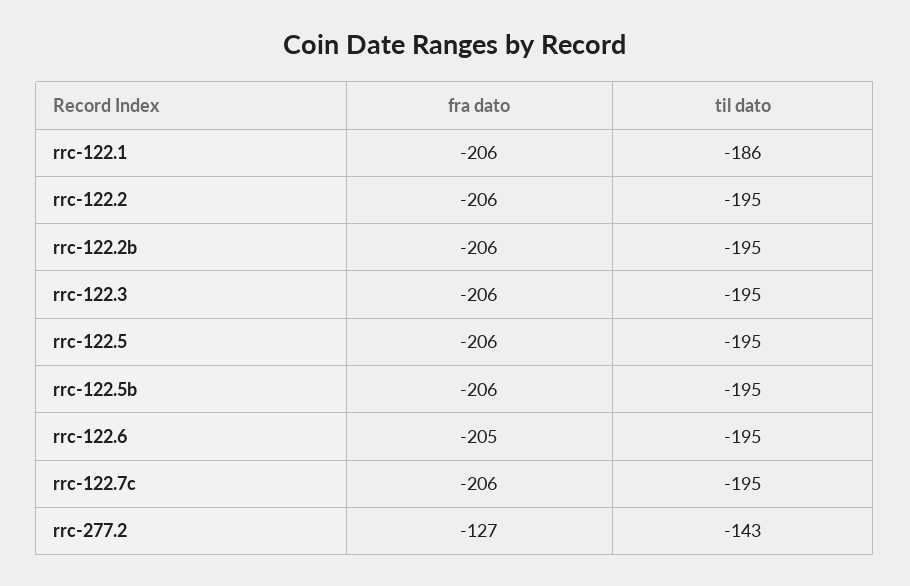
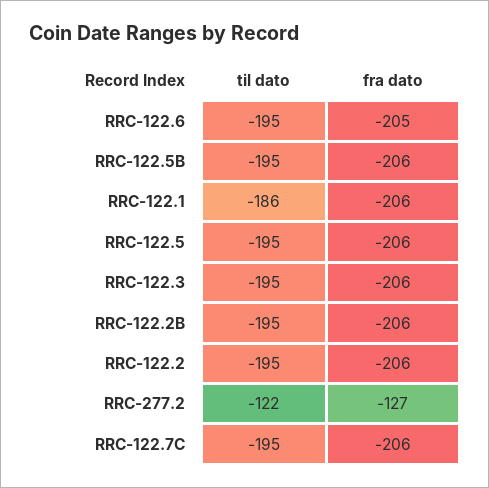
  {
    "fra dato": {
      "rrc-122.1": -206,
      "rrc-122.2": -206,
      "rrc-122.2b": -206,
      "rrc-122.3": -206,
      "rrc-122.5": -206,
      "rrc-122.5b": -206,
      "rrc-122.6": -205,
      "rrc-122.7c": -206,
      "rrc-277.2": -127
    },
    "til dato": {
      "rrc-122.1": -186,
      "rrc-122.2": -195,
      "rrc-122.2b": -195,
      "rrc-122.3": -195,
      "rrc-122.5": -195,
      "rrc-122.5b": -195,
      "rrc-122.6": -195,
      "rrc-122.7c": -195,
-     "rrc-277.2": -143
+     "rrc-277.2": -122
    }
  }

